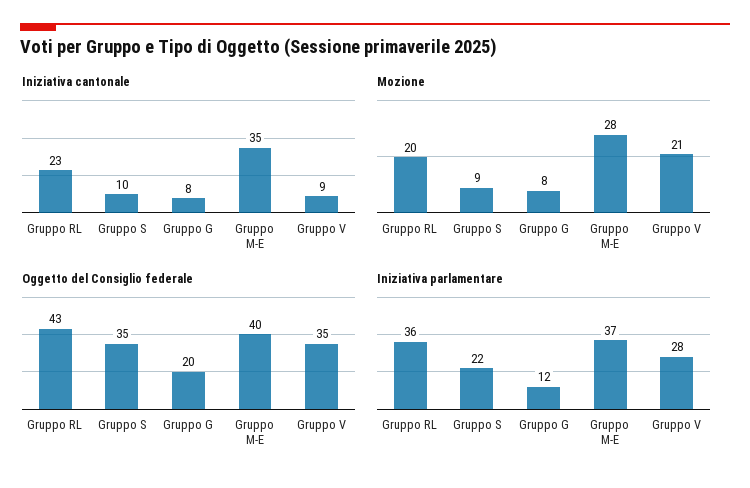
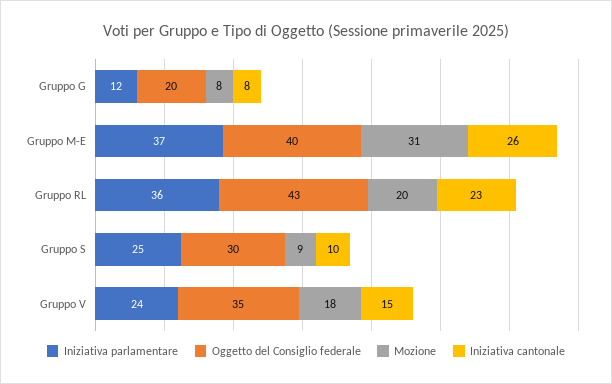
  {
    "Iniziativa cantonale": {
      "Gruppo RL": 23,
      "Gruppo S": 10,
      "Gruppo G": 8,
-     "Gruppo M-E": 35,
+     "Gruppo M-E": 26,
-     "Gruppo V": 9
+     "Gruppo V": 15
    },
    "Mozione": {
      "Gruppo RL": 20,
      "Gruppo S": 9,
      "Gruppo G": 8,
-     "Gruppo M-E": 28,
+     "Gruppo M-E": 31,
-     "Gruppo V": 21
+     "Gruppo V": 18
    },
    "Oggetto del Consiglio federale": {
      "Gruppo RL": 43,
-     "Gruppo S": 35,
+     "Gruppo S": 30,
      "Gruppo G": 20,
      "Gruppo M-E": 40,
      "Gruppo V": 35
    },
    "Iniziativa parlamentare": {
      "Gruppo RL": 36,
-     "Gruppo S": 22,
+     "Gruppo S": 25,
      "Gruppo G": 12,
      "Gruppo M-E": 37,
-     "Gruppo V": 28
+     "Gruppo V": 24
    }
  }

